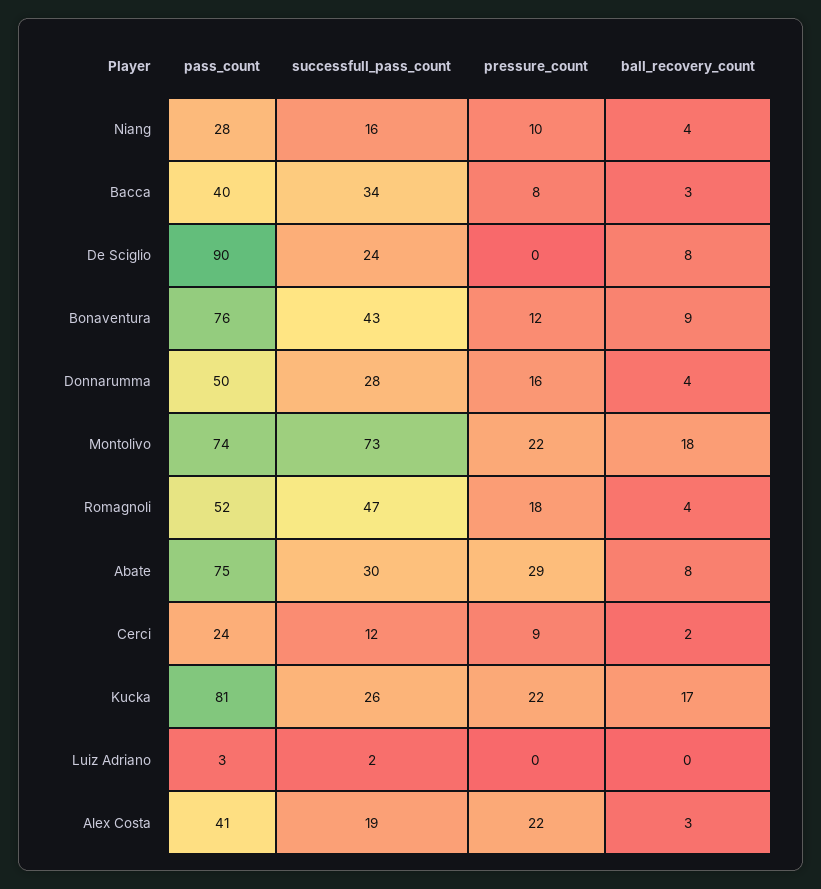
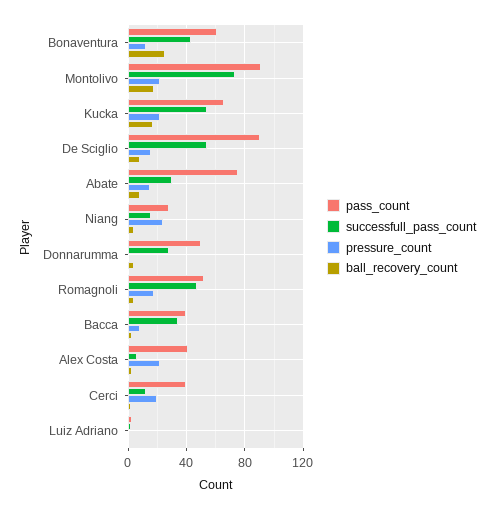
  {
    "pass_count": {
      "Niang": 28,
      "Bacca": 40,
      "De Sciglio": 90,
-     "Bonaventura": 76,
+     "Bonaventura": 60,
      "Donnarumma": 50,
-     "Montolivo": 74,
+     "Montolivo": 90,
      "Romagnoli": 52,
      "Abate": 75,
-     "Cerci": 24,
+     "Cerci": 40,
-     "Kucka": 81,
+     "Kucka": 65,
      "Luiz Adriano": 3,
      "Alex Costa": 41
    },
    "successfull_pass_count": {
      "Niang": 16,
      "Bacca": 34,
-     "De Sciglio": 24,
+     "De Sciglio": 55,
      "Bonaventura": 43,
      "Donnarumma": 28,
      "Montolivo": 73,
      "Romagnoli": 47,
      "Abate": 30,
      "Cerci": 12,
-     "Kucka": 26,
+     "Kucka": 55,
      "Luiz Adriano": 2,
-     "Alex Costa": 19
+     "Alex Costa": 5
    },
    "pressure_count": {
-     "Niang": 10,
+     "Niang": 25,
      "Bacca": 8,
-     "De Sciglio": 0,
+     "De Sciglio": 15,
      "Bonaventura": 12,
-     "Donnarumma": 16,
+     "Donnarumma": 0,
      "Montolivo": 22,
      "Romagnoli": 18,
-     "Abate": 29,
+     "Abate": 15,
-     "Cerci": 9,
+     "Cerci": 20,
      "Kucka": 22,
      "Luiz Adriano": 0,
      "Alex Costa": 22
    },
    "ball_recovery_count": {
      "Niang": 4,
      "Bacca": 3,
      "De Sciglio": 8,
-     "Bonaventura": 9,
+     "Bonaventura": 25,
      "Donnarumma": 4,
      "Montolivo": 18,
      "Romagnoli": 4,
      "Abate": 8,
      "Cerci": 2,
      "Kucka": 17,
      "Luiz Adriano": 0,
      "Alex Costa": 3
    }
  }

